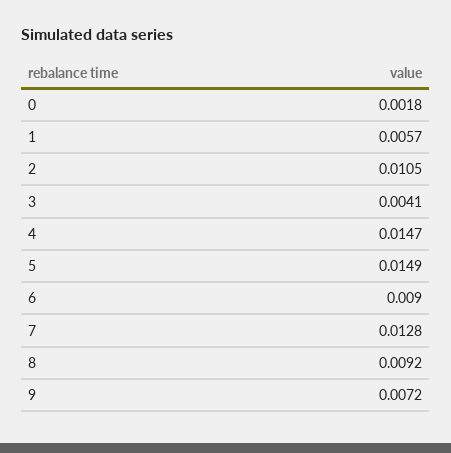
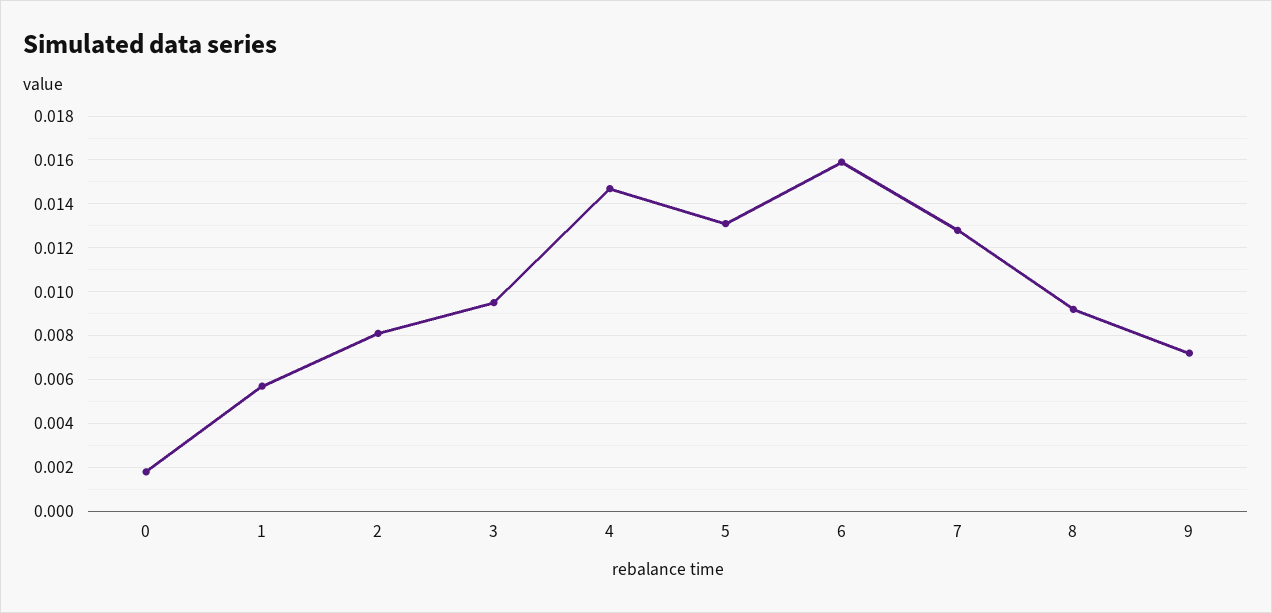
  {
    "0": 0.0018,
    "1": 0.0057,
-   "2": 0.0105,
+   "2": 0.008,
-   "3": 0.0041,
+   "3": 0.0095,
    "4": 0.0147,
-   "5": 0.0149,
+   "5": 0.013,
-   "6": 0.009,
+   "6": 0.016,
    "7": 0.0128,
    "8": 0.0092,
    "9": 0.0072
  }

